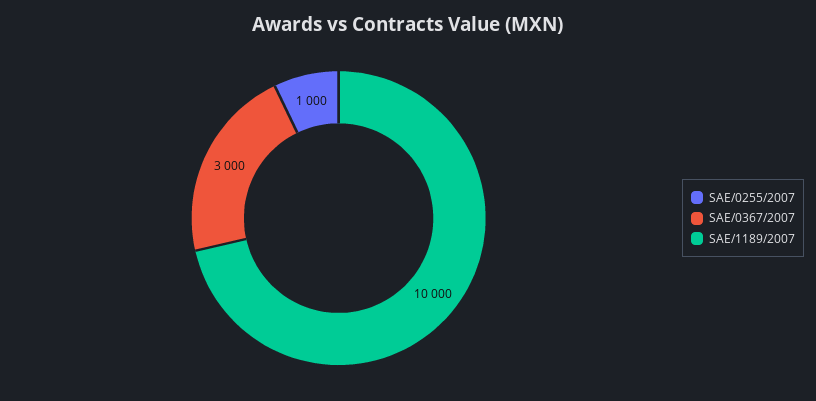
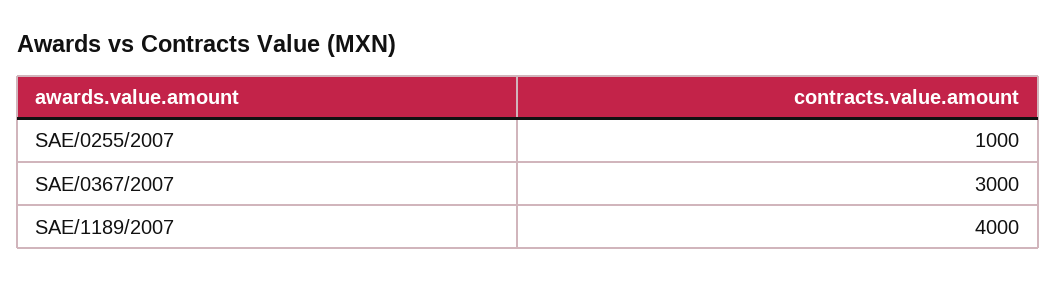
  {
    "SAE/0255/2007": 1000,
    "SAE/0367/2007": 3000,
-   "SAE/1189/2007": 10000
+   "SAE/1189/2007": 4000
  }

